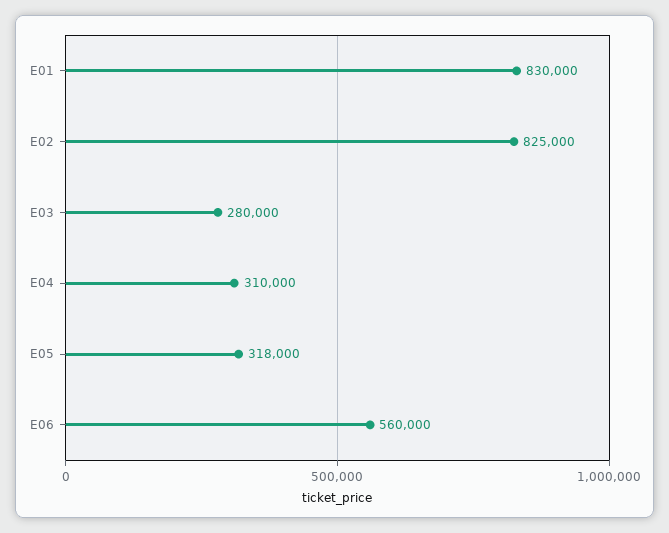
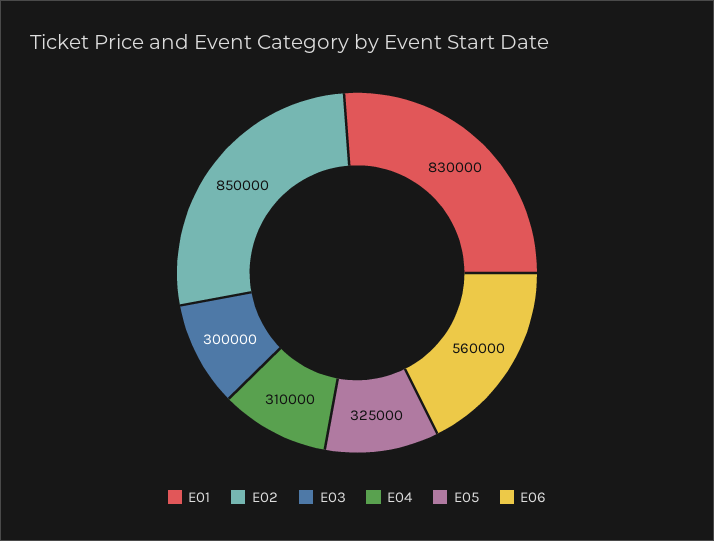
  {
    "E01": 830000,
-   "E02": 825000,
+   "E02": 850000,
-   "E03": 280000,
+   "E03": 300000,
    "E04": 310000,
-   "E05": 318000,
+   "E05": 325000,
    "E06": 560000
  }

